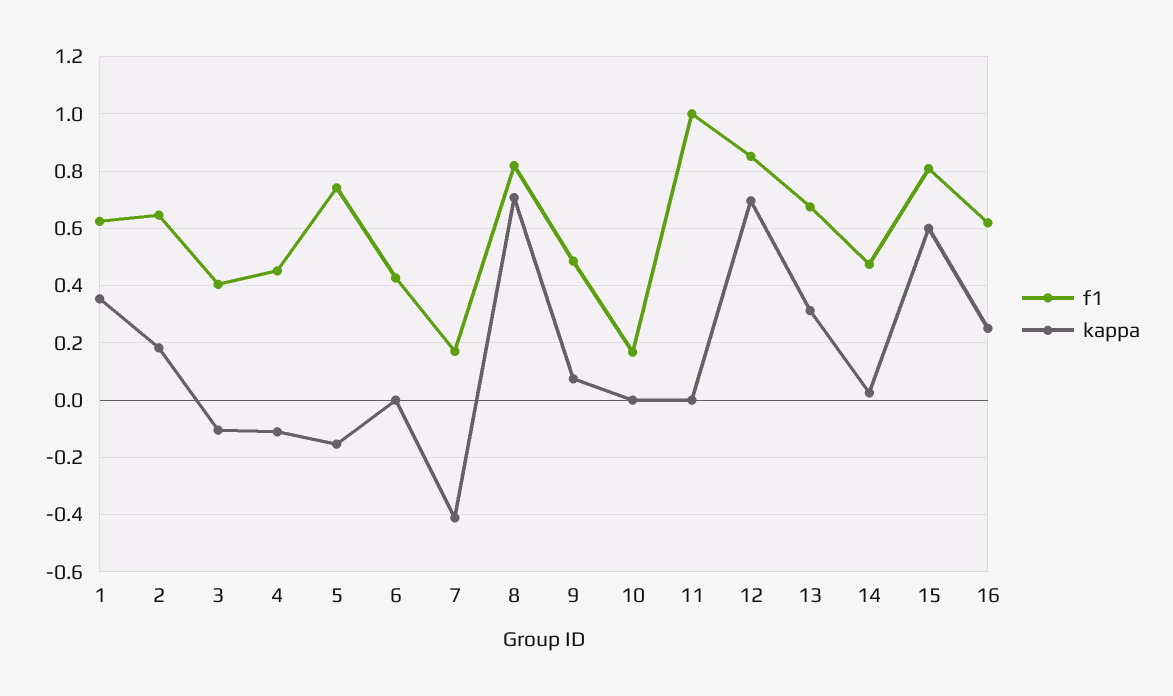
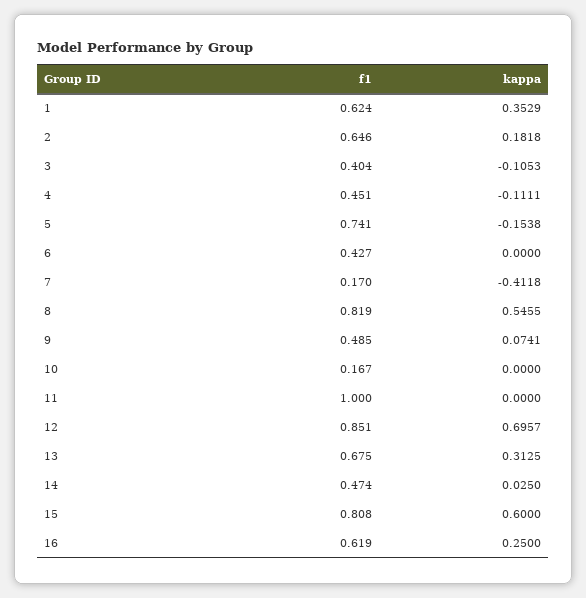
  {
    "f1": {
      "1": 0.624,
      "2": 0.646,
      "3": 0.404,
      "4": 0.451,
      "5": 0.741,
      "6": 0.427,
      "7": 0.17,
      "8": 0.819,
      "9": 0.485,
      "10": 0.167,
      "11": 1,
      "12": 0.851,
      "13": 0.675,
      "14": 0.474,
      "15": 0.808,
      "16": 0.619
    },
    "kappa": {
      "1": 0.3529,
      "2": 0.1818,
      "3": -0.1053,
      "4": -0.1111,
      "5": -0.1538,
      "6": 0,
      "7": -0.4118,
-     "8": 0.7,
+     "8": 0.5455,
      "9": 0.0741,
      "10": 0,
      "11": 0,
      "12": 0.6957,
      "13": 0.3125,
      "14": 0.025,
      "15": 0.6,
      "16": 0.25
    }
  }

